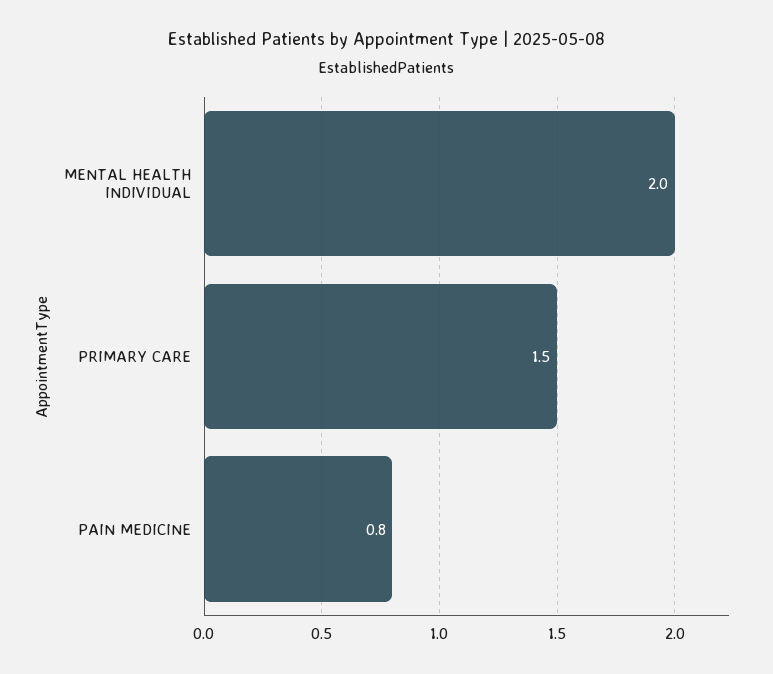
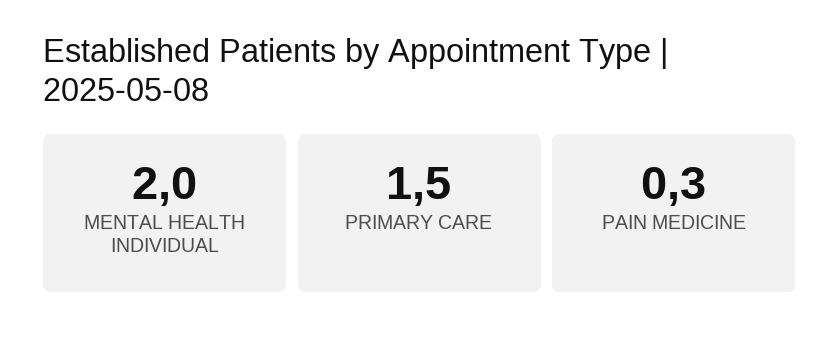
  {
    "MENTAL HEALTH INDIVIDUAL": 2,
    "PRIMARY CARE": 1.5,
-   "PAIN MEDICINE": 0.8
+   "PAIN MEDICINE": 0.3
  }

